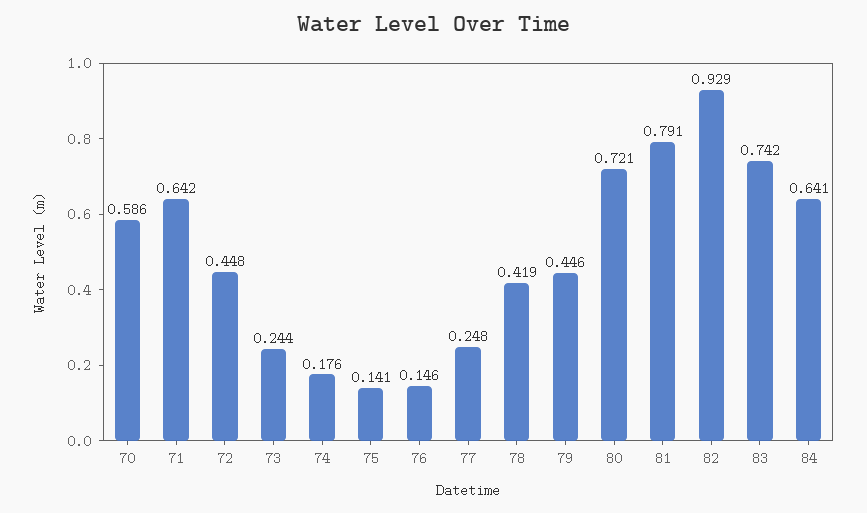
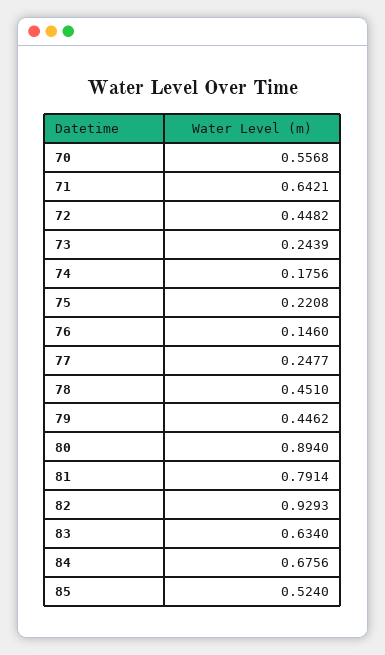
  {
-   "70": 0.586,
+   "70": 0.5568,
    "71": 0.6421,
    "72": 0.4482,
    "73": 0.2439,
    "74": 0.1756,
-   "75": 0.141,
+   "75": 0.2208,
    "76": 0.146,
    "77": 0.2477,
-   "78": 0.419,
+   "78": 0.451,
    "79": 0.4462,
-   "80": 0.721,
+   "80": 0.894,
    "81": 0.7914,
    "82": 0.9293,
-   "83": 0.742,
+   "83": 0.634,
-   "84": 0.641
+   "84": 0.6756,
+   "85": 0.524
  }

